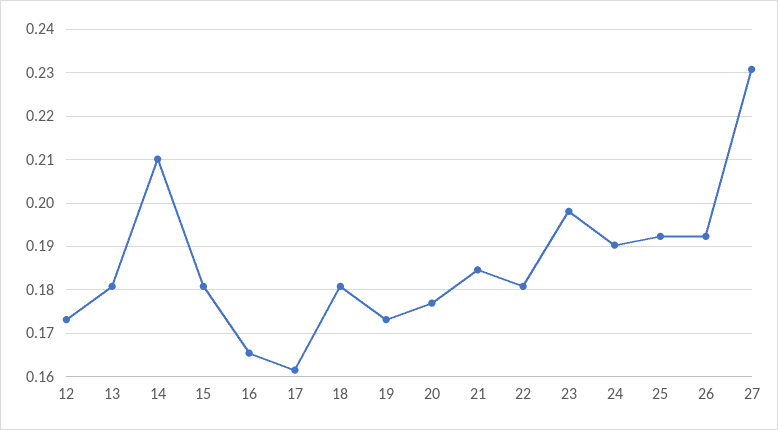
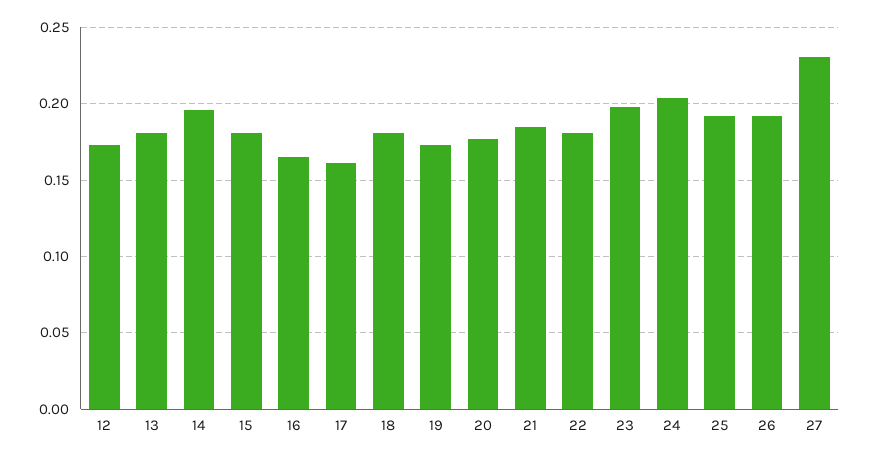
  {
    "12": 0.174,
    "13": 0.18,
-   "14": 0.21,
+   "14": 0.195,
    "15": 0.18,
    "16": 0.166,
    "17": 0.162,
    "18": 0.18,
    "19": 0.174,
    "20": 0.176,
    "21": 0.184,
    "22": 0.18,
    "23": 0.198,
-   "24": 0.19,
+   "24": 0.205,
    "25": 0.192,
    "26": 0.192,
    "27": 0.23
  }

